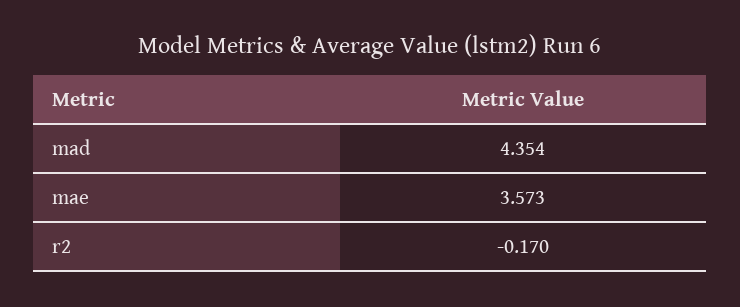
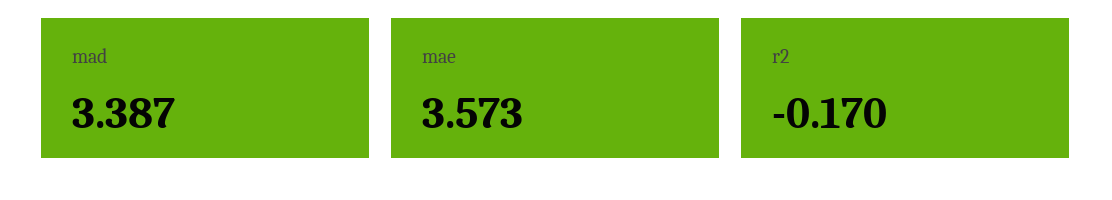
  {
-   "mad": 4.354,
+   "mad": 3.387,
    "mae": 3.573,
    "r2": -0.17
  }

